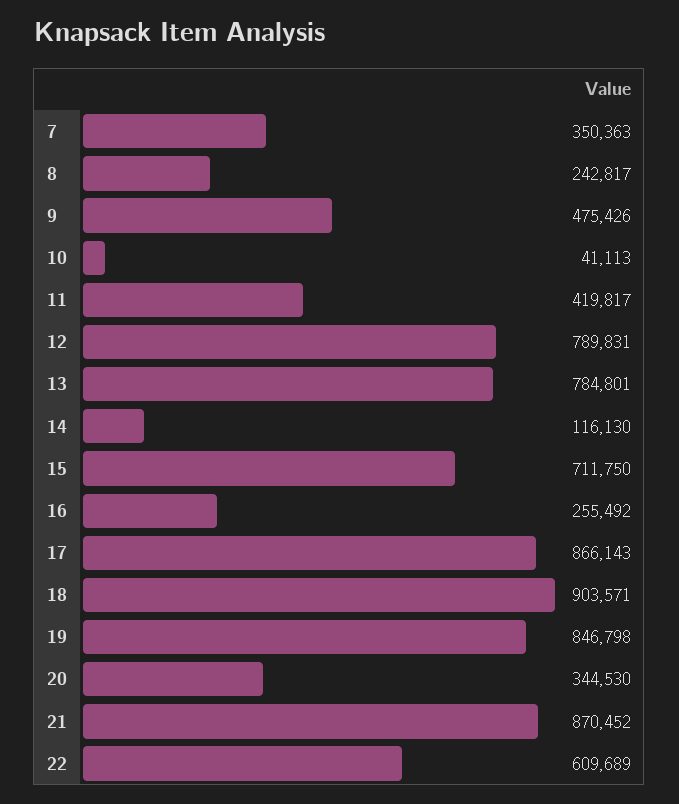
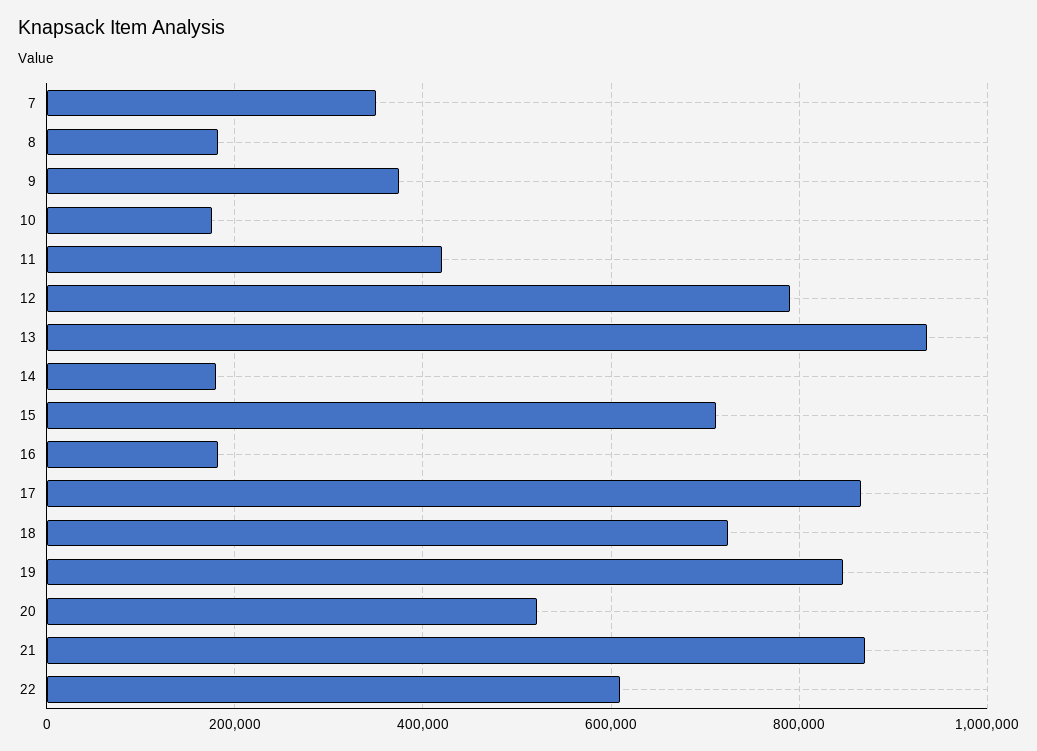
  {
    "7": 350363,
-   "8": 242817,
+   "8": 180000,
-   "9": 475426,
+   "9": 380000,
-   "10": 41113,
+   "10": 180000,
    "11": 419817,
    "12": 789831,
-   "13": 784801,
+   "13": 940000,
-   "14": 116130,
+   "14": 180000,
    "15": 711750,
-   "16": 255492,
+   "16": 180000,
    "17": 866143,
-   "18": 903571,
+   "18": 720000,
    "19": 846798,
-   "20": 344530,
+   "20": 520000,
    "21": 870452,
    "22": 609689
  }

